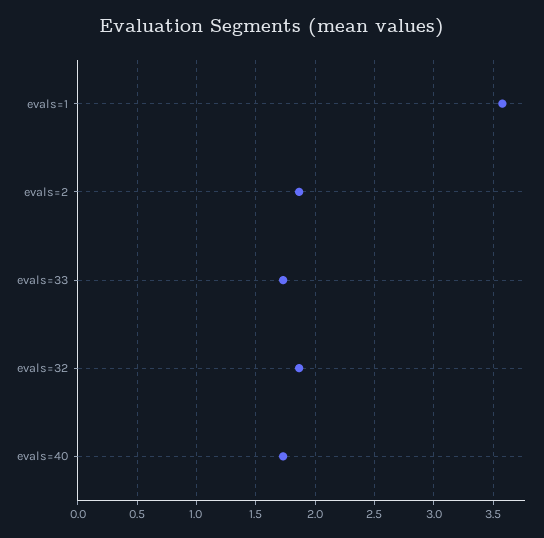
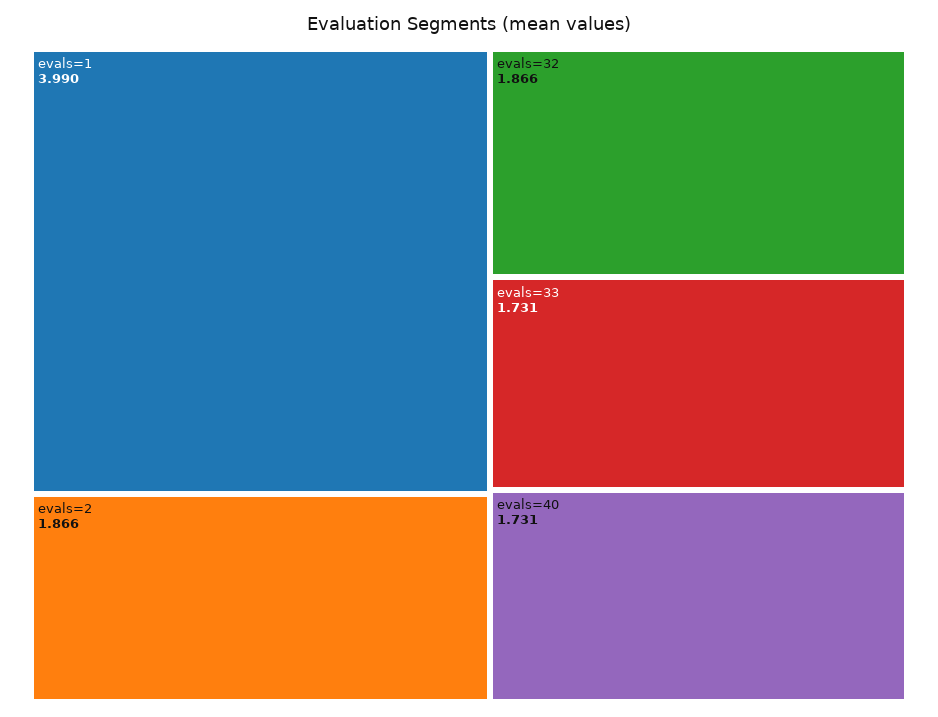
  {
-   "evals=1": 3.6,
+   "evals=1": 3.99,
    "evals=2": 1.866,
    "evals=33": 1.731,
    "evals=32": 1.866,
    "evals=40": 1.731
  }

